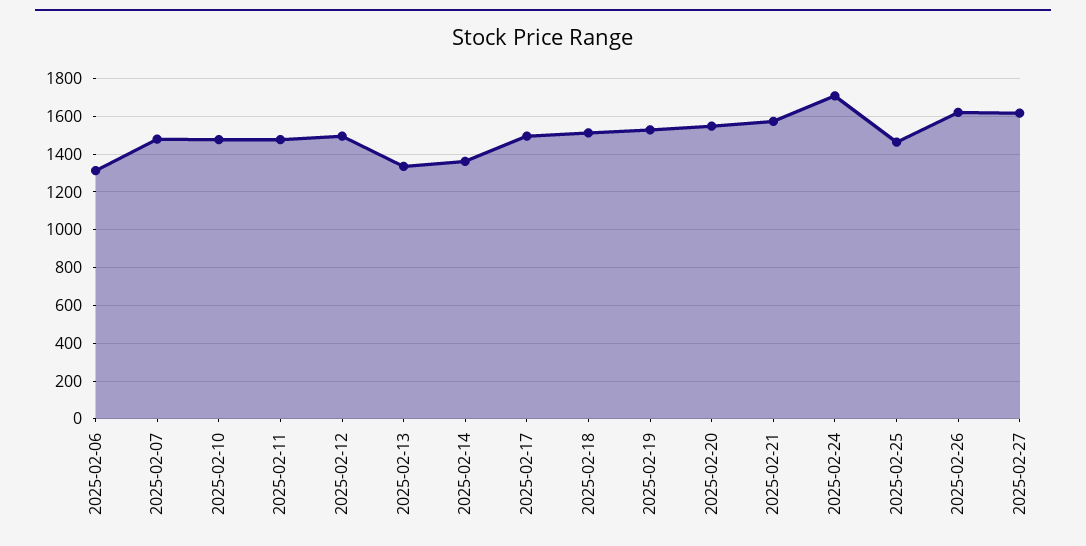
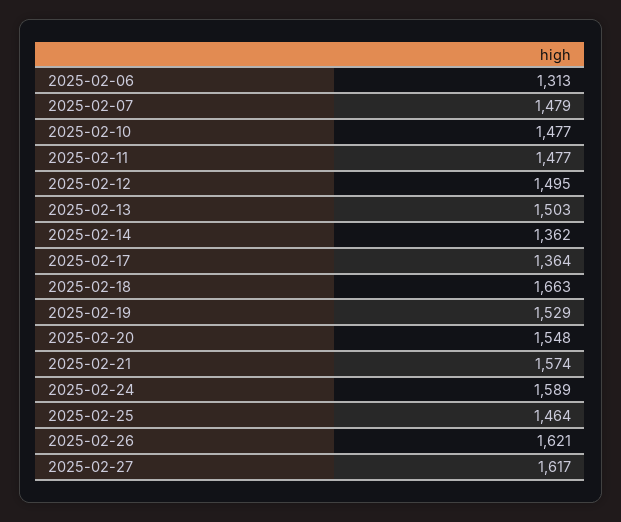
  {
    "2025-02-06": 1313,
    "2025-02-07": 1479,
    "2025-02-10": 1477,
    "2025-02-11": 1477,
    "2025-02-12": 1495,
-   "2025-02-13": 1350,
+   "2025-02-13": 1503,
    "2025-02-14": 1362,
-   "2025-02-17": 1500,
+   "2025-02-17": 1364,
-   "2025-02-18": 1500,
+   "2025-02-18": 1663,
    "2025-02-19": 1529,
    "2025-02-20": 1548,
    "2025-02-21": 1574,
-   "2025-02-24": 1700,
+   "2025-02-24": 1589,
    "2025-02-25": 1464,
    "2025-02-26": 1621,
    "2025-02-27": 1617
  }

